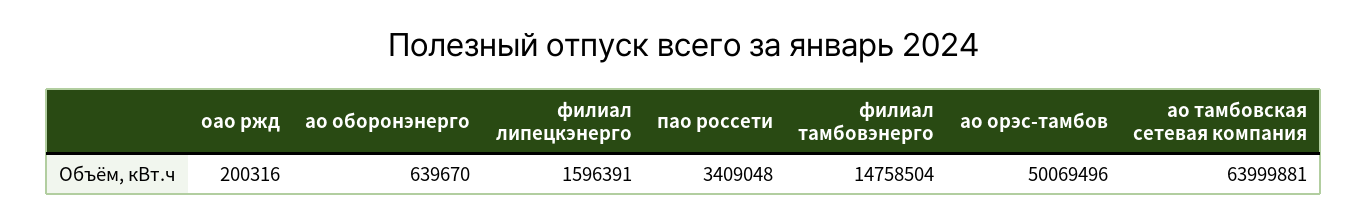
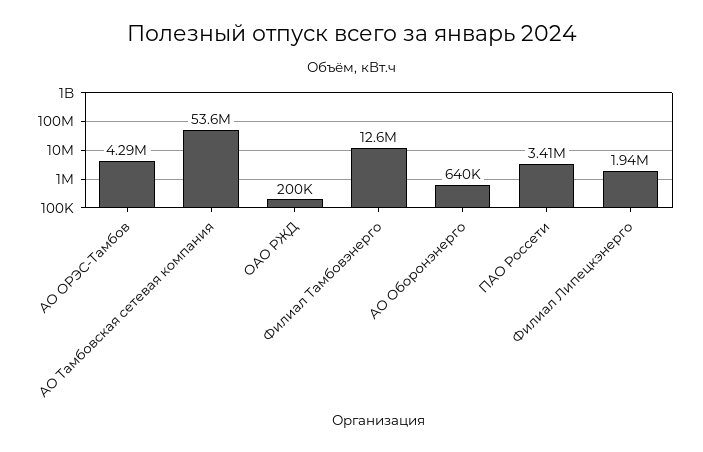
  {
    "оао ржд": 200316,
    "ао оборонэнерго": 639670,
-   "филиал липецкэнерго": 1596391,
+   "филиал липецкэнерго": 1940000,
    "пао россети": 3409048,
-   "филиал тамбовэнерго": 14758504,
+   "филиал тамбовэнерго": 12600000,
-   "ао орэс-тамбов": 50069496,
+   "ао орэс-тамбов": 4290000,
-   "ао тамбовская сетевая компания": 63999881
+   "ао тамбовская сетевая компания": 53600000
  }

